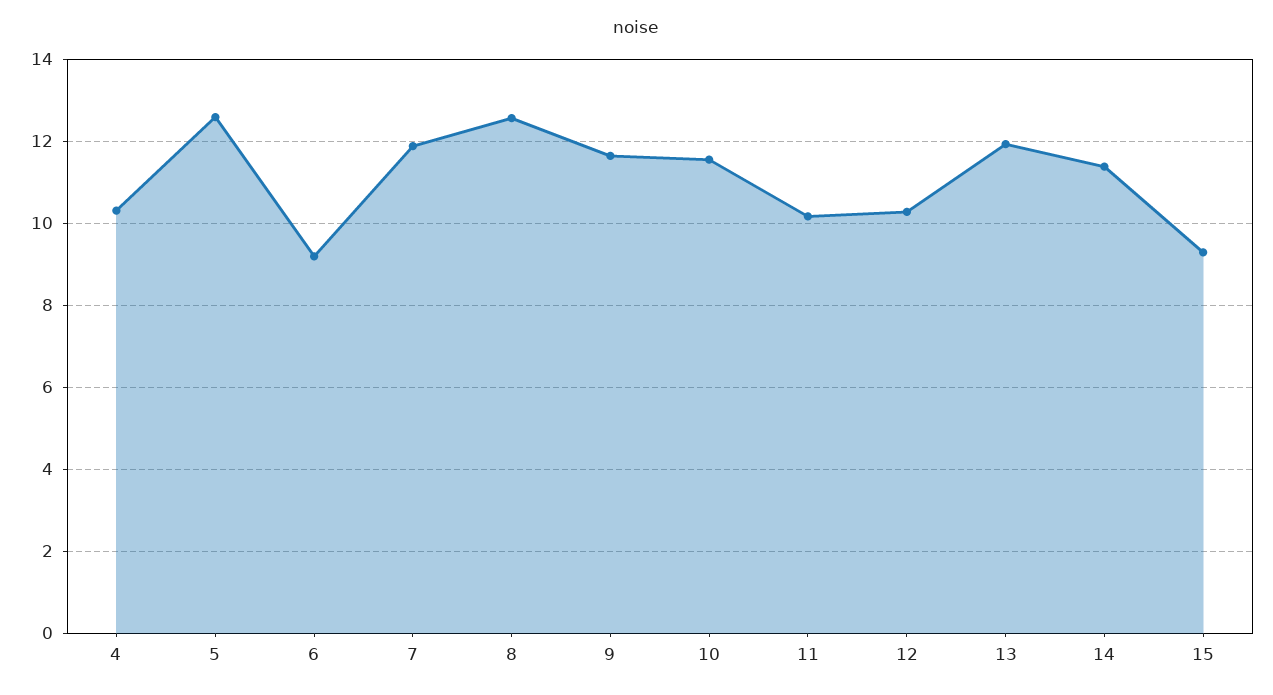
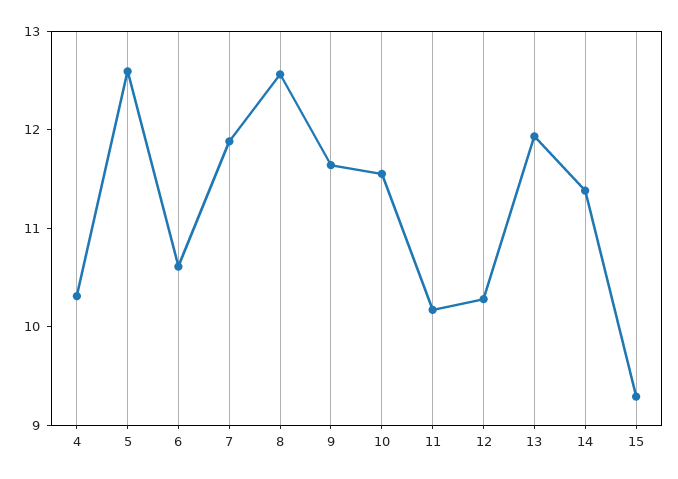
  {
    "4": 10.4,
    "5": 12.6,
-   "6": 9.2,
+   "6": 10.6,
    "7": 11.8,
    "8": 12.6,
    "9": 11.6,
    "10": 11.6,
    "11": 10.2,
    "12": 10.2,
    "13": 12,
    "14": 11.4,
    "15": 9.2
  }

